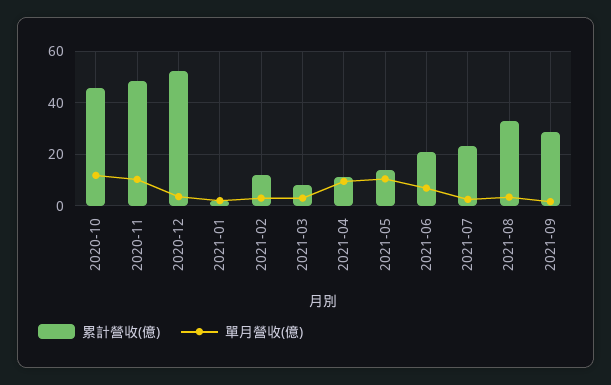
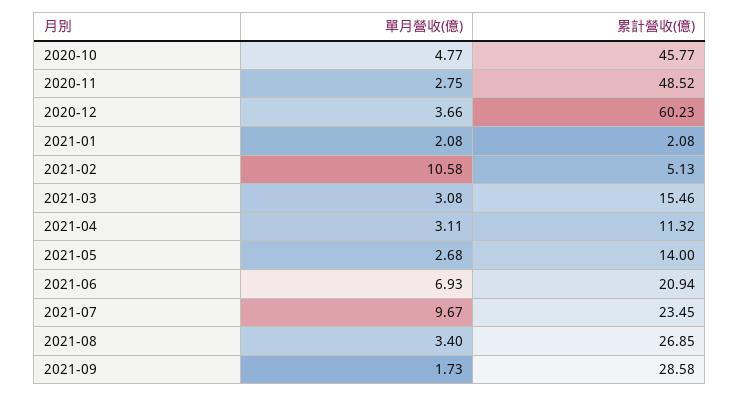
  {
    "累計營收(億)": {
      "2020-10": 45.77,
      "2020-11": 48.52,
-     "2020-12": 52.5,
+     "2020-12": 60.23,
      "2021-01": 2.08,
-     "2021-02": 12.5,
+     "2021-02": 5.13,
-     "2021-03": 7.5,
+     "2021-03": 15.46,
      "2021-04": 11.32,
      "2021-05": 14,
      "2021-06": 20.94,
      "2021-07": 23.45,
-     "2021-08": 32.5,
+     "2021-08": 26.85,
      "2021-09": 28.58
    },
    "單月營收(億)": {
-     "2020-10": 12.5,
+     "2020-10": 4.77,
-     "2020-11": 10,
+     "2020-11": 2.75,
      "2020-12": 3.66,
      "2021-01": 2.08,
-     "2021-02": 2.5,
+     "2021-02": 10.58,
      "2021-03": 3.08,
-     "2021-04": 10,
+     "2021-04": 3.11,
-     "2021-05": 10,
+     "2021-05": 2.68,
      "2021-06": 6.93,
-     "2021-07": 2.5,
+     "2021-07": 9.67,
      "2021-08": 3.4,
      "2021-09": 1.73
    }
  }

